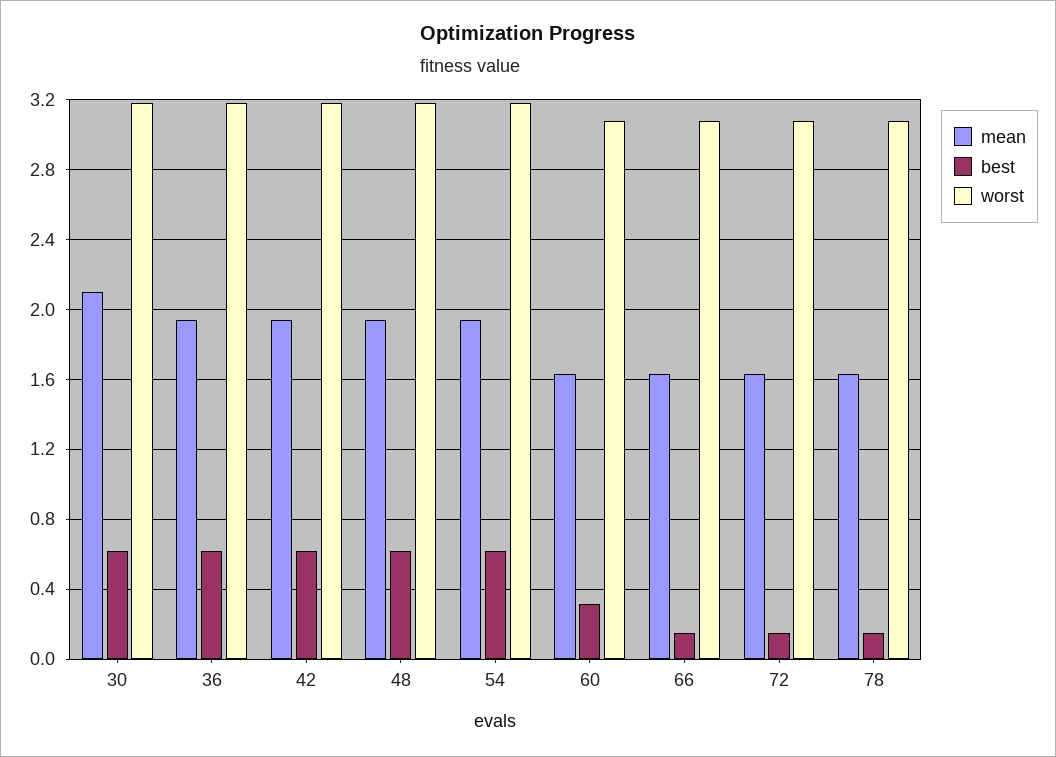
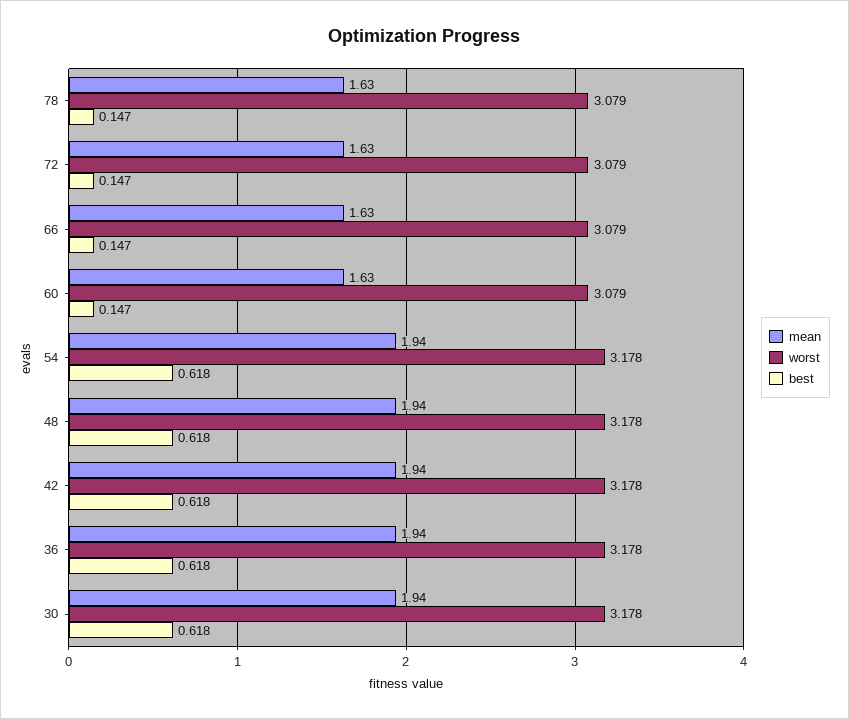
  {
    "mean": {
-     "30": 2.1,
+     "30": 1.94,
      "36": 1.94,
      "42": 1.94,
      "48": 1.94,
      "54": 1.94,
      "60": 1.63,
      "66": 1.63,
      "72": 1.63,
      "78": 1.63
    },
    "best": {
      "30": 0.618,
      "36": 0.618,
      "42": 0.618,
      "48": 0.618,
      "54": 0.618,
-     "60": 0.3,
+     "60": 0.147,
      "66": 0.147,
      "72": 0.147,
      "78": 0.147
    },
    "worst": {
      "30": 3.178,
      "36": 3.178,
      "42": 3.178,
      "48": 3.178,
      "54": 3.178,
      "60": 3.079,
      "66": 3.079,
      "72": 3.079,
      "78": 3.079
    }
  }

